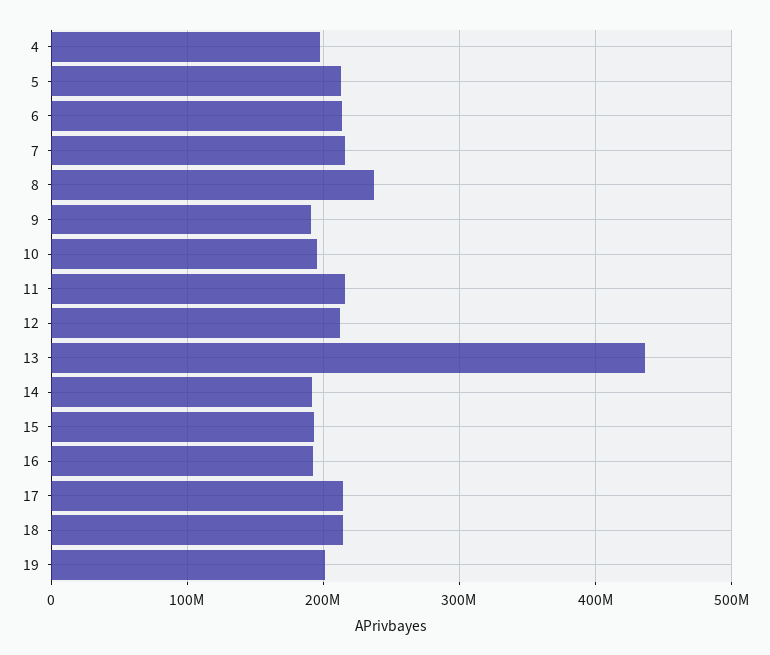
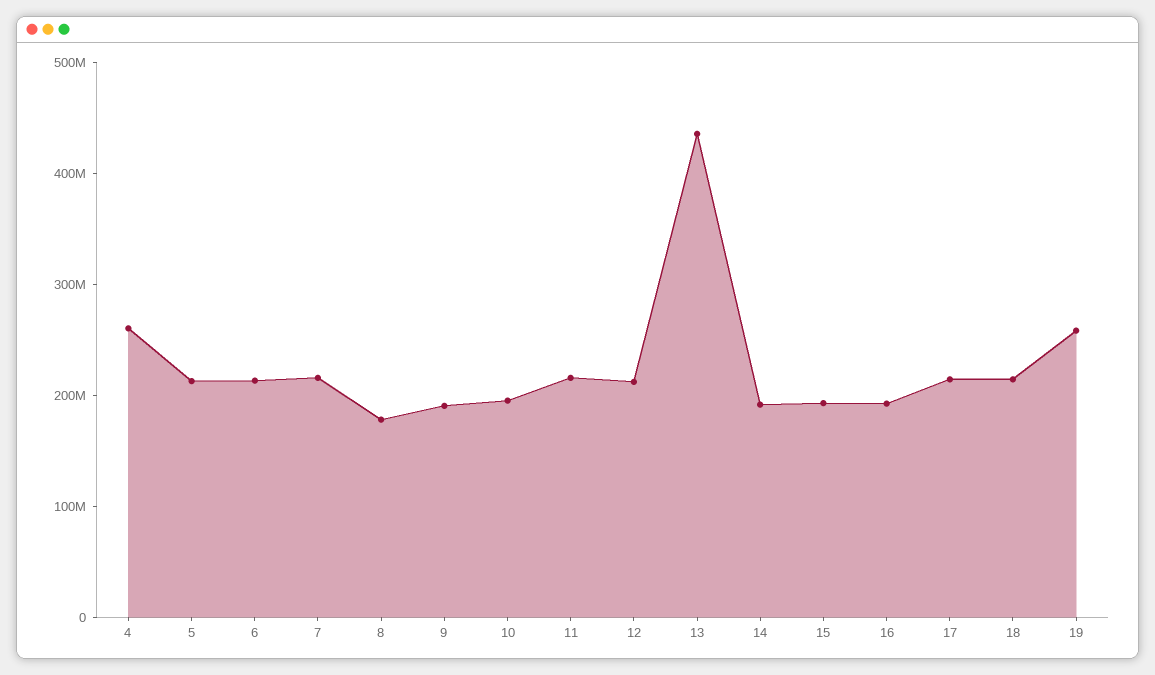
  {
-   "4": 200000000,
+   "4": 260000000,
    "5": 210000000,
    "6": 210000000,
    "7": 220000000,
-   "8": 240000000,
+   "8": 180000000,
    "9": 190000000,
    "10": 200000000,
    "11": 220000000,
    "12": 210000000,
    "13": 440000000,
    "14": 190000000,
    "15": 190000000,
    "16": 190000000,
    "17": 210000000,
    "18": 210000000,
-   "19": 200000000
+   "19": 260000000
  }

